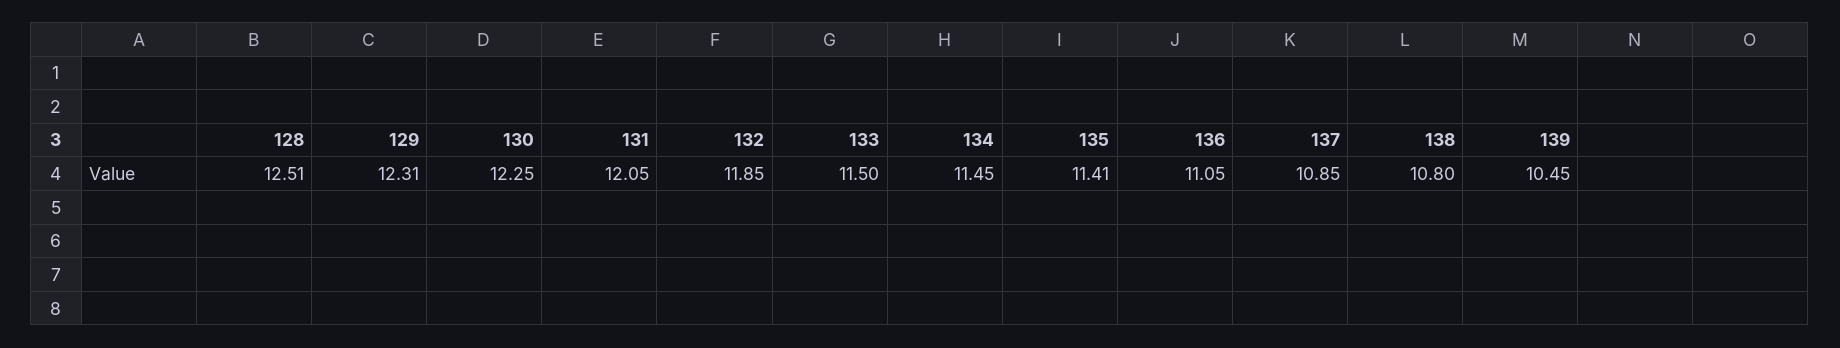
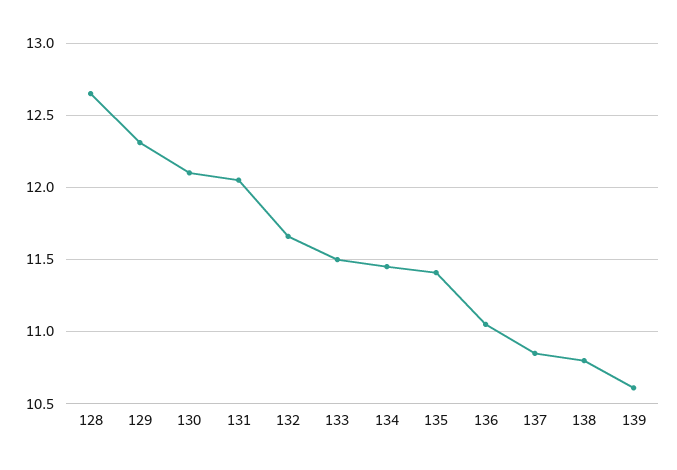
  {
-   "128": 12.51,
+   "128": 12.65,
    "129": 12.31,
-   "130": 12.25,
+   "130": 12.1,
    "131": 12.05,
-   "132": 11.85,
+   "132": 11.65,
    "133": 11.5,
    "134": 11.45,
    "135": 11.41,
    "136": 11.05,
    "137": 10.85,
    "138": 10.8,
-   "139": 10.45
+   "139": 10.6
  }

